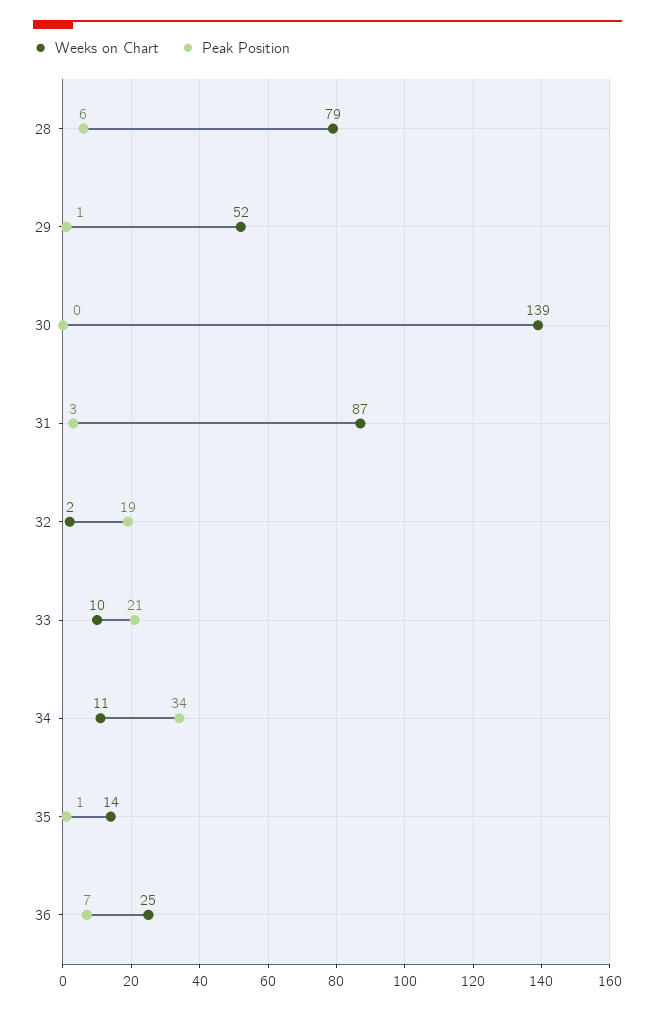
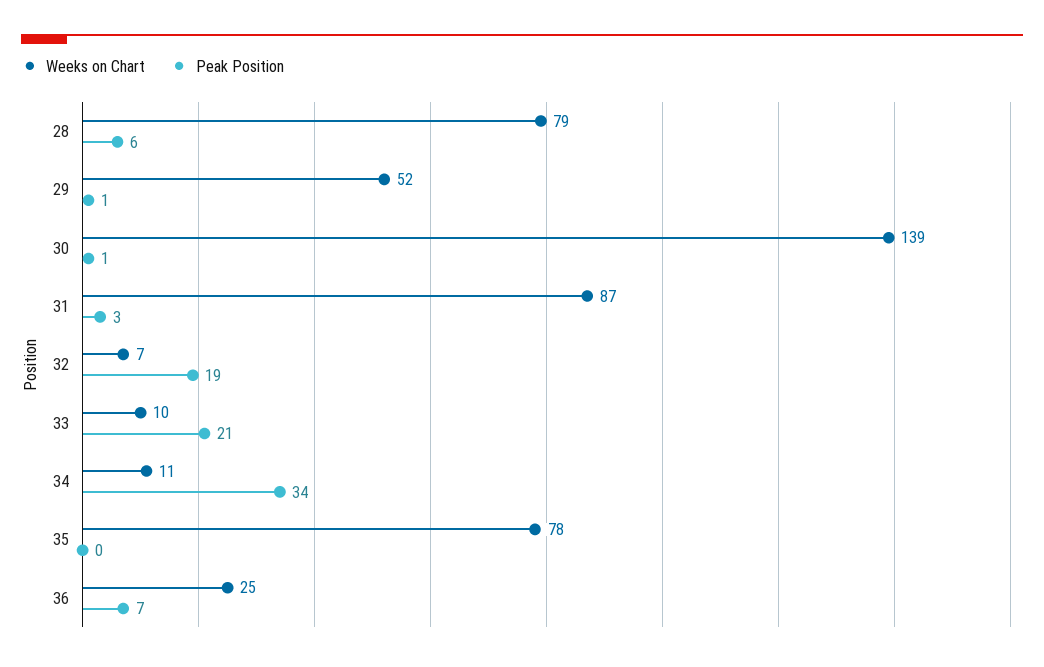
  {
    "Weeks on Chart": {
      "28": 79,
      "29": 52,
      "30": 139,
      "31": 87,
-     "32": 2,
+     "32": 7,
      "33": 10,
      "34": 11,
-     "35": 14,
+     "35": 78,
      "36": 25
    },
    "Peak Position": {
      "28": 6,
      "29": 1,
-     "30": 0,
+     "30": 1,
      "31": 3,
      "32": 19,
      "33": 21,
      "34": 34,
-     "35": 1,
+     "35": 0,
      "36": 7
    }
  }

